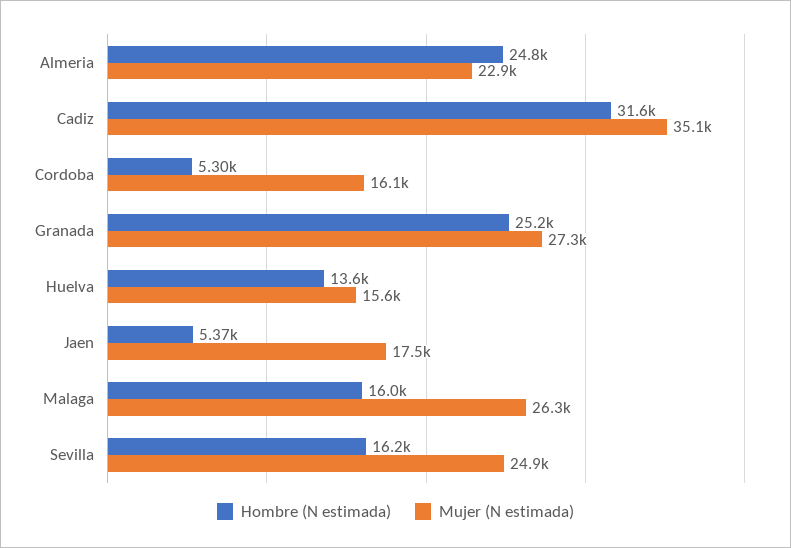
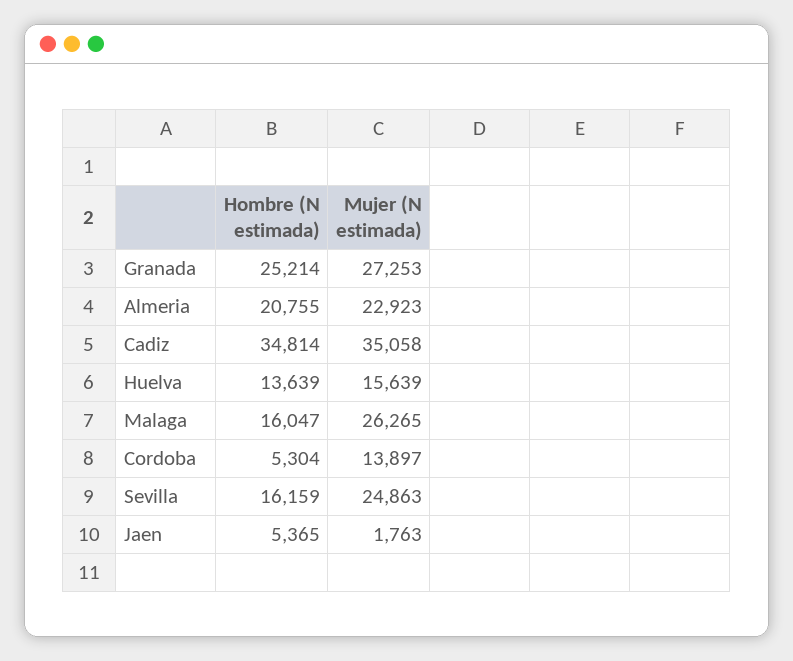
  {
    "Hombre (N estimada)": {
-     "Almeria": 24800,
+     "Almeria": 20755,
-     "Cadiz": 31600,
+     "Cadiz": 34814,
      "Cordoba": 5304,
      "Granada": 25214,
      "Huelva": 13639,
      "Jaen": 5365,
      "Malaga": 16047,
      "Sevilla": 16159
    },
    "Mujer (N estimada)": {
      "Almeria": 22923,
      "Cadiz": 35058,
-     "Cordoba": 16100,
+     "Cordoba": 13897,
      "Granada": 27253,
      "Huelva": 15639,
-     "Jaen": 17500,
+     "Jaen": 1763,
      "Malaga": 26265,
      "Sevilla": 24863
    }
  }

